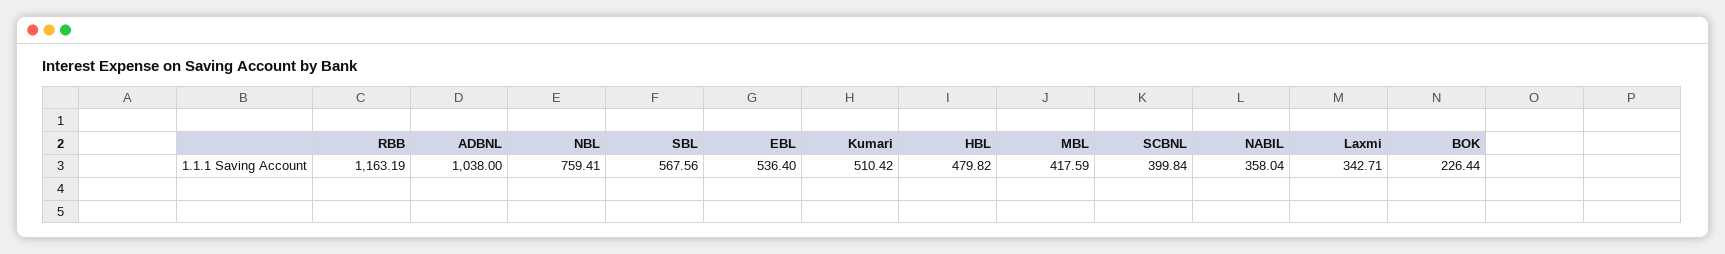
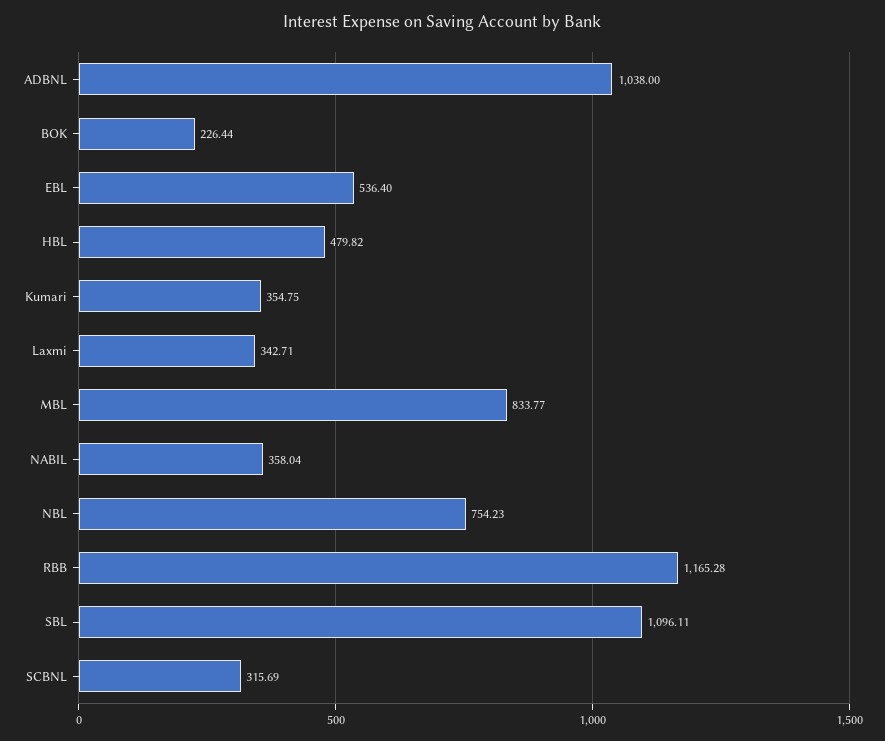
  {
-   "RBB": 1163.19,
+   "RBB": 1165.28,
    "ADBNL": 1038,
-   "NBL": 759.41,
+   "NBL": 754.23,
-   "SBL": 567.56,
+   "SBL": 1096.11,
    "EBL": 536.4,
-   "Kumari": 510.42,
+   "Kumari": 354.75,
    "HBL": 479.82,
-   "MBL": 417.59,
+   "MBL": 833.77,
-   "SCBNL": 399.84,
+   "SCBNL": 315.69,
    "NABIL": 358.04,
    "Laxmi": 342.71,
    "BOK": 226.44
  }

